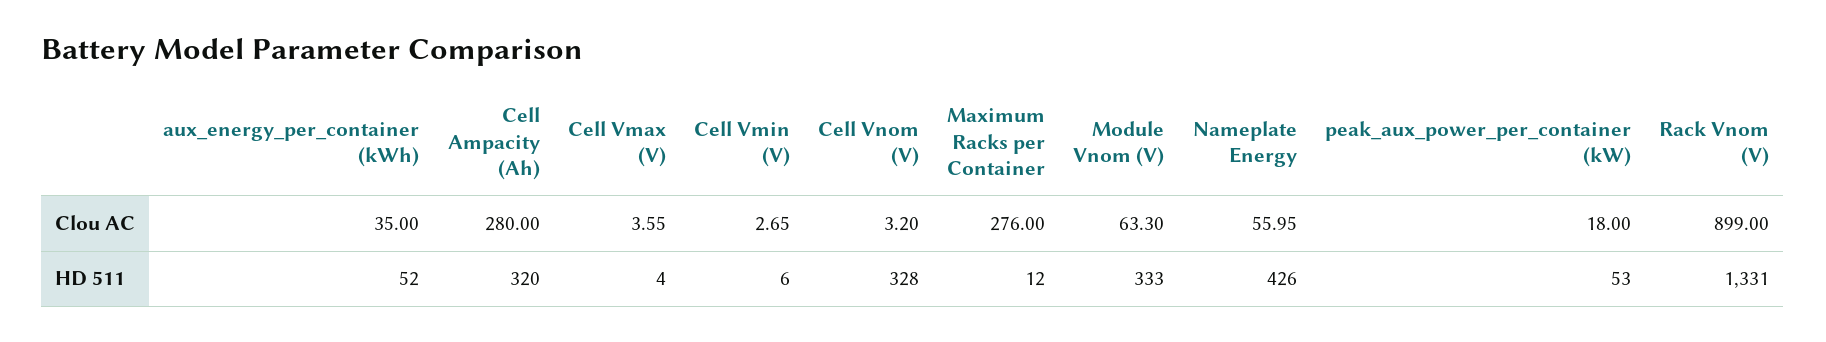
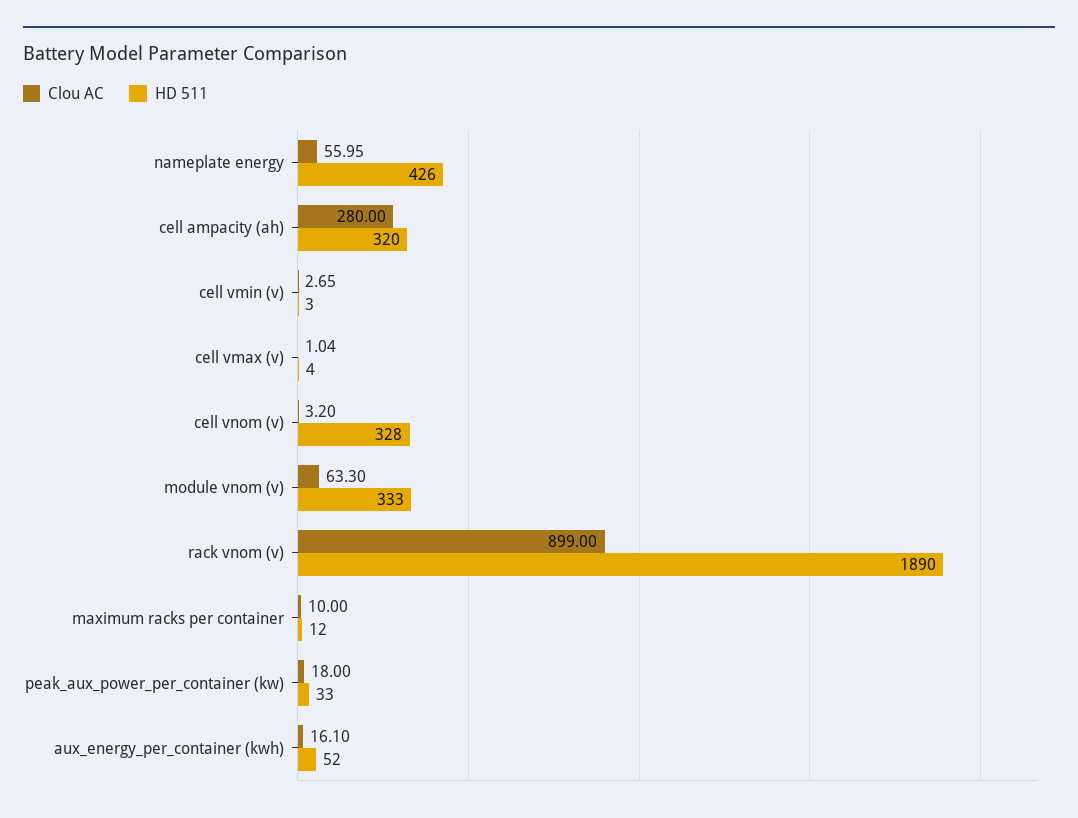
  {
    "Clou AC": {
-     "aux_energy_per_container (kWh)": 35,
+     "aux_energy_per_container (kWh)": 16.1,
      "Cell Ampacity (Ah)": 280,
-     "Cell Vmax (V)": 3.55,
+     "Cell Vmax (V)": 1.04,
      "Cell Vmin (V)": 2.65,
      "Cell Vnom (V)": 3.2,
-     "Maximum Racks per Container": 276,
+     "Maximum Racks per Container": 10,
      "Module Vnom (V)": 63.3,
      "Nameplate Energy": 55.95,
      "peak_aux_power_per_container (kW)": 18,
      "Rack Vnom (V)": 899
    },
    "HD 511": {
      "aux_energy_per_container (kWh)": 52,
      "Cell Ampacity (Ah)": 320,
      "Cell Vmax (V)": 4,
-     "Cell Vmin (V)": 6,
+     "Cell Vmin (V)": 3,
      "Cell Vnom (V)": 328,
      "Maximum Racks per Container": 12,
      "Module Vnom (V)": 333,
      "Nameplate Energy": 426,
-     "peak_aux_power_per_container (kW)": 53,
+     "peak_aux_power_per_container (kW)": 33,
-     "Rack Vnom (V)": 1331
+     "Rack Vnom (V)": 1890
    }
  }

